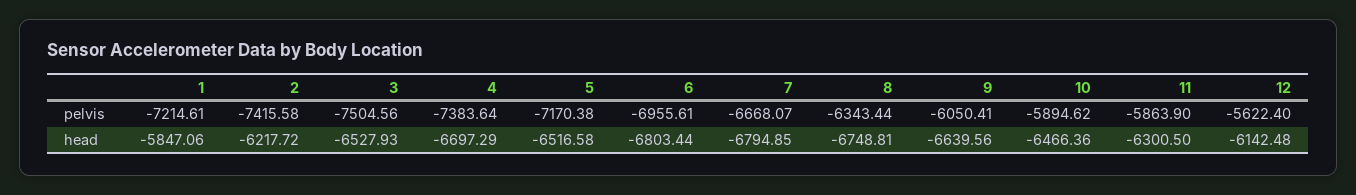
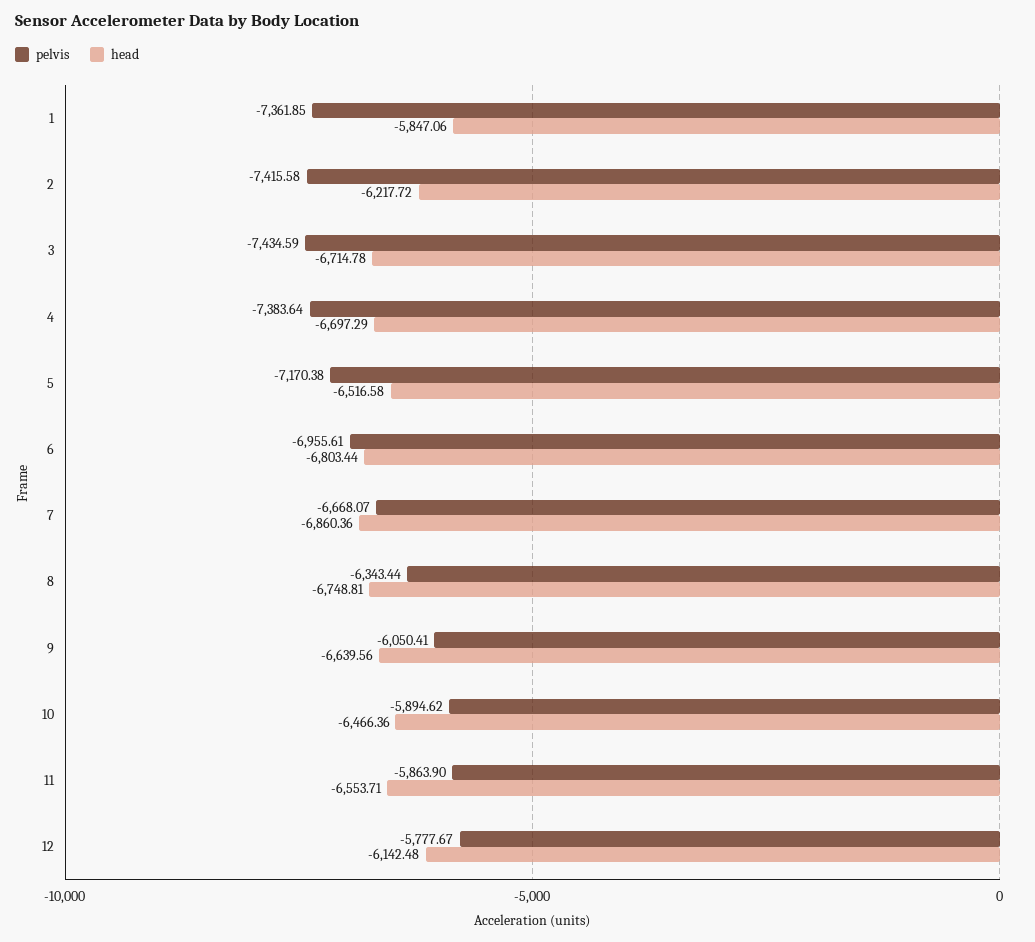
  {
    "pelvis": {
-     "1": -7214.61,
+     "1": -7361.85,
      "2": -7415.58,
-     "3": -7504.56,
+     "3": -7434.59,
      "4": -7383.64,
      "5": -7170.38,
      "6": -6955.61,
      "7": -6668.07,
      "8": -6343.44,
      "9": -6050.41,
      "10": -5894.62,
      "11": -5863.9,
-     "12": -5622.4
+     "12": -5777.67
    },
    "head": {
      "1": -5847.06,
      "2": -6217.72,
-     "3": -6527.93,
+     "3": -6714.78,
      "4": -6697.29,
      "5": -6516.58,
      "6": -6803.44,
-     "7": -6794.85,
+     "7": -6860.36,
      "8": -6748.81,
      "9": -6639.56,
      "10": -6466.36,
-     "11": -6300.5,
+     "11": -6553.71,
      "12": -6142.48
    }
  }

